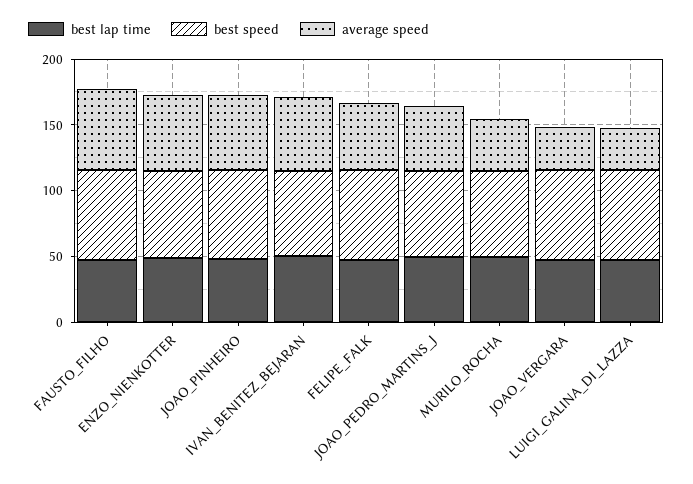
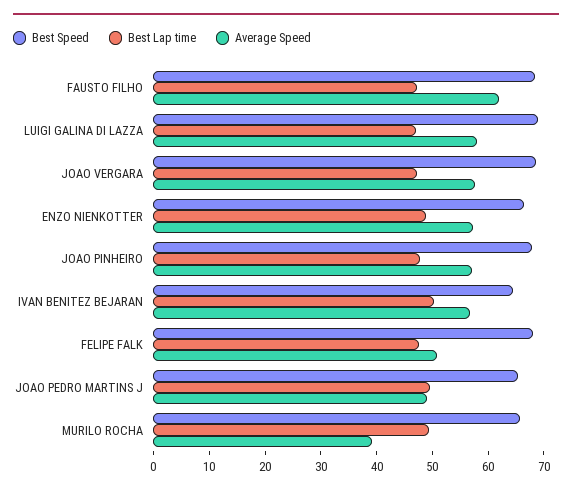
  {
    "best lap time": {
      "FAUSTO_FILHO": 48,
      "ENZO_NIENKOTTER": 48,
      "JOAO_PINHEIRO": 48,
      "IVAN_BENITEZ_BEJARAN": 50,
      "FELIPE_FALK": 48,
      "JOAO_PEDRO_MARTINS_J": 50,
      "MURILO_ROCHA": 50,
      "JOAO_VERGARA": 48,
      "LUIGI_GALINA_DI_LAZZA": 48
    },
    "best speed": {
      "FAUSTO_FILHO": 68,
      "ENZO_NIENKOTTER": 66,
      "JOAO_PINHEIRO": 68,
      "IVAN_BENITEZ_BEJARAN": 64,
      "FELIPE_FALK": 68,
      "JOAO_PEDRO_MARTINS_J": 66,
      "MURILO_ROCHA": 66,
      "JOAO_VERGARA": 68,
      "LUIGI_GALINA_DI_LAZZA": 68
    },
    "average speed": {
      "FAUSTO_FILHO": 62,
      "ENZO_NIENKOTTER": 58,
      "JOAO_PINHEIRO": 58,
      "IVAN_BENITEZ_BEJARAN": 56,
      "FELIPE_FALK": 50,
      "JOAO_PEDRO_MARTINS_J": 50,
      "MURILO_ROCHA": 40,
-     "JOAO_VERGARA": 30,
+     "JOAO_VERGARA": 58,
-     "LUIGI_GALINA_DI_LAZZA": 30
+     "LUIGI_GALINA_DI_LAZZA": 58
    }
  }

